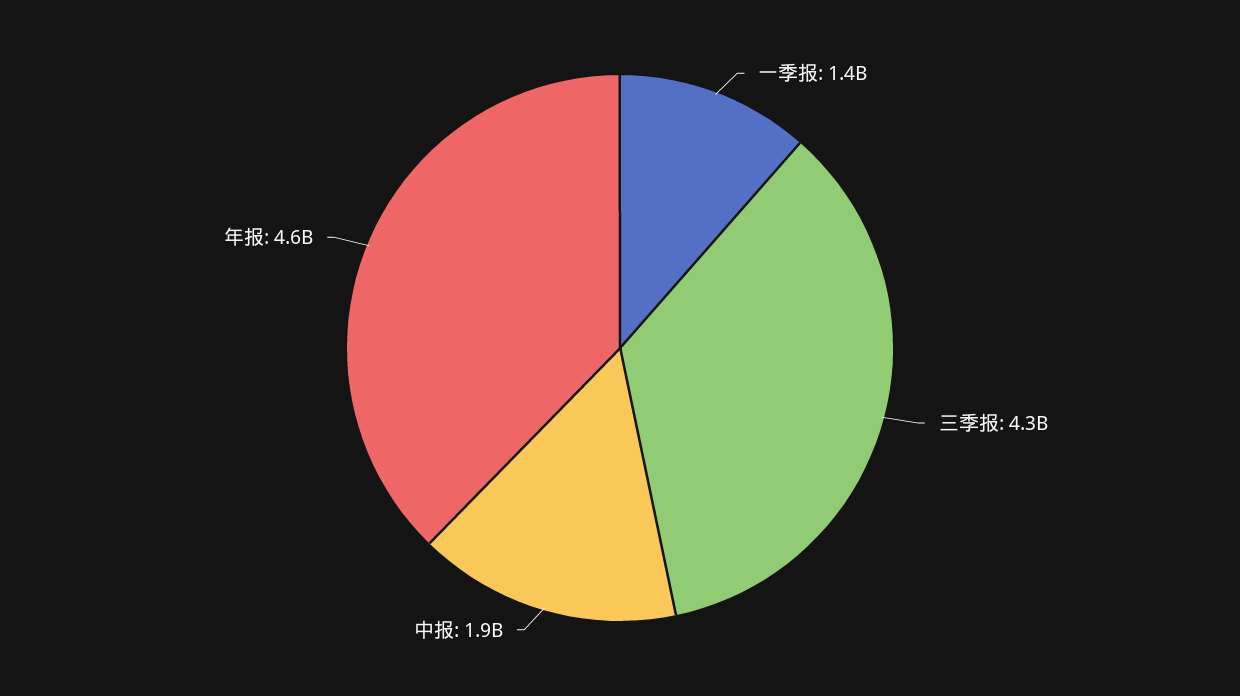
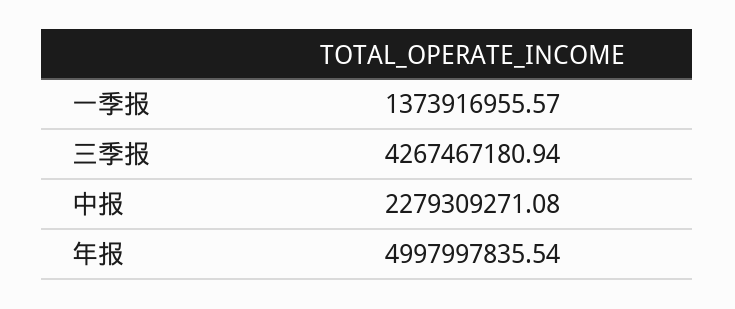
  {
    "一季报": 1373916955.57,
    "三季报": 4267467180.94,
-   "中报": 1900000000,
+   "中报": 2279309271.08,
-   "年报": 4600000000
+   "年报": 4997997835.54
  }

